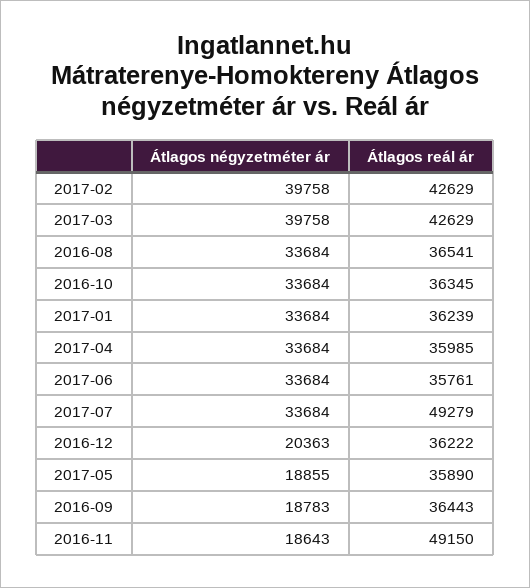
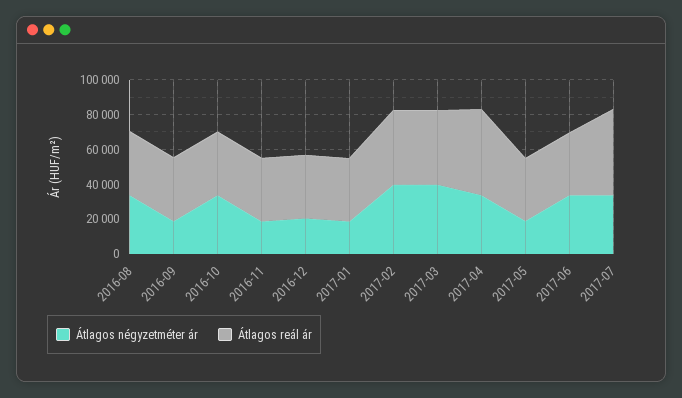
  {
    "Átlagos négyzetméter ár": {
      "2017-02": 39758,
      "2017-03": 39758,
      "2016-08": 33684,
      "2016-10": 33684,
-     "2017-01": 33684,
+     "2017-01": 20000,
      "2017-04": 33684,
      "2017-06": 33684,
      "2017-07": 33684,
      "2016-12": 20363,
      "2017-05": 18855,
      "2016-09": 18783,
      "2016-11": 18643
    },
    "Átlagos reál ár": {
      "2017-02": 42629,
      "2017-03": 42629,
      "2016-08": 36541,
      "2016-10": 36345,
      "2017-01": 36239,
-     "2017-04": 35985,
+     "2017-04": 50000,
      "2017-06": 35761,
      "2017-07": 49279,
      "2016-12": 36222,
      "2017-05": 35890,
      "2016-09": 36443,
-     "2016-11": 49150
+     "2016-11": 35000
    }
  }

